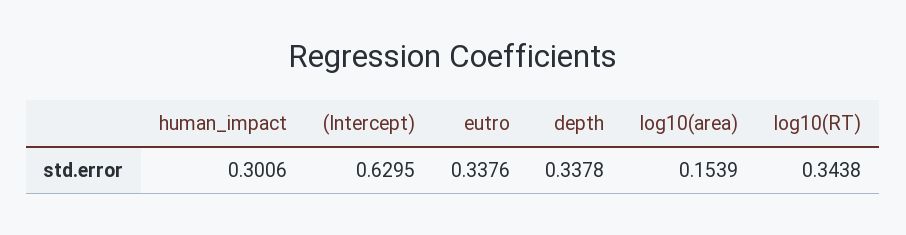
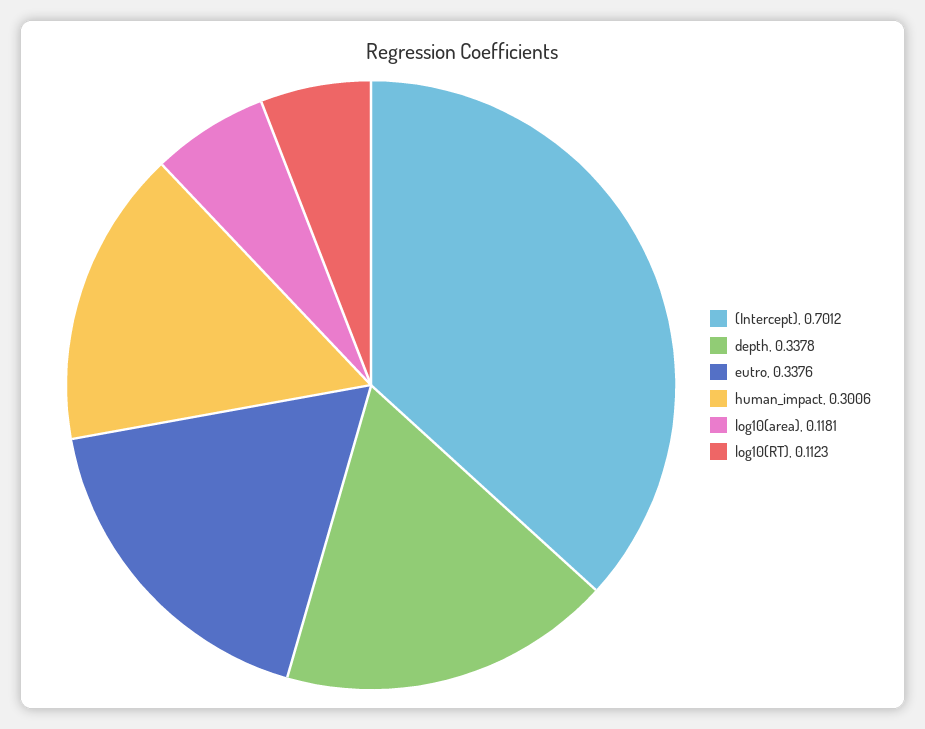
  {
    "human_impact": 0.3006,
-   "(Intercept)": 0.6295,
+   "(Intercept)": 0.7012,
    "eutro": 0.3376,
    "depth": 0.3378,
-   "log10(area)": 0.1539,
+   "log10(area)": 0.1181,
-   "log10(RT)": 0.3438
+   "log10(RT)": 0.1123
  }

